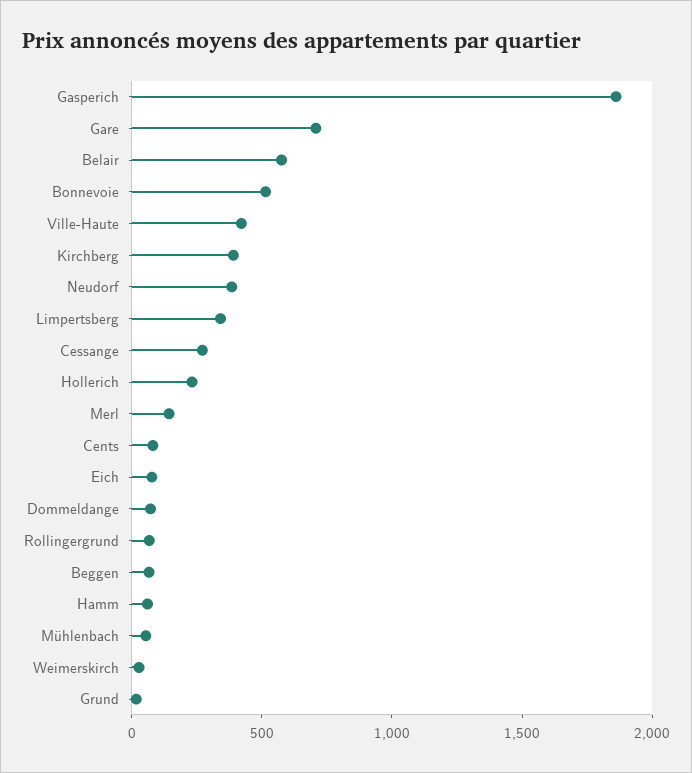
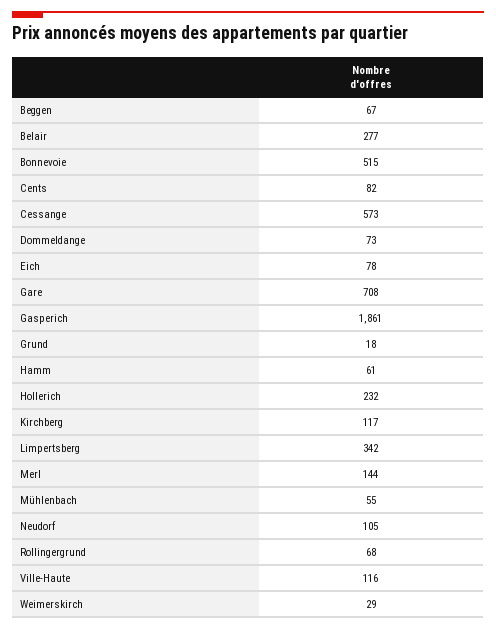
  {
    "Gasperich": 1861,
    "Gare": 708,
-   "Belair": 600,
+   "Belair": 277,
    "Bonnevoie": 515,
-   "Ville-Haute": 400,
+   "Ville-Haute": 116,
-   "Kirchberg": 400,
+   "Kirchberg": 117,
-   "Neudorf": 400,
+   "Neudorf": 105,
    "Limpertsberg": 342,
-   "Cessange": 300,
+   "Cessange": 573,
    "Hollerich": 232,
    "Merl": 144,
    "Cents": 82,
    "Eich": 78,
    "Dommeldange": 73,
    "Rollingergrund": 68,
    "Beggen": 67,
    "Hamm": 61,
    "Mühlenbach": 55,
    "Weimerskirch": 29,
    "Grund": 18
  }

